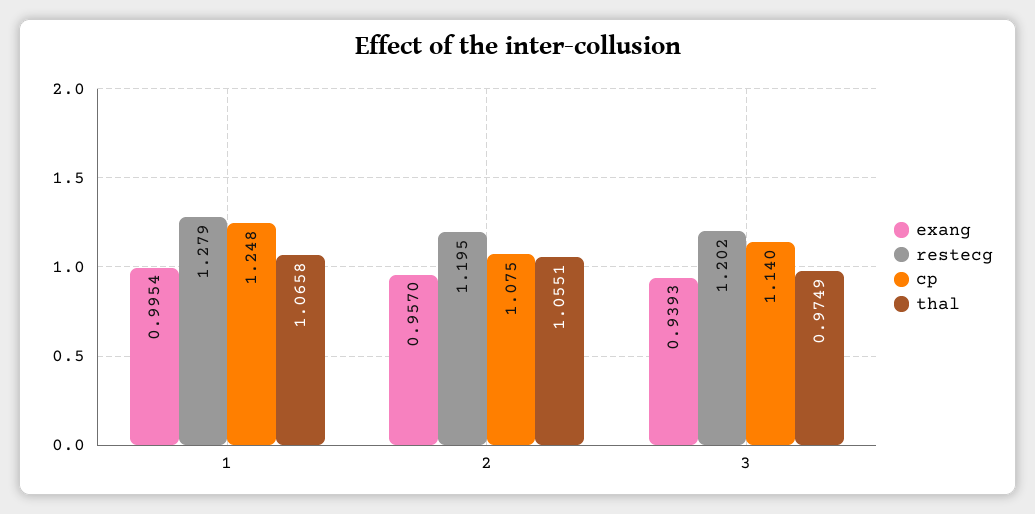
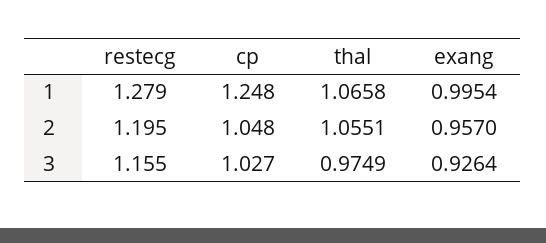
  {
    "exang": {
      "1": 0.9954,
      "2": 0.957,
-     "3": 0.9393
+     "3": 0.9264
    },
    "restecg": {
      "1": 1.279,
      "2": 1.195,
-     "3": 1.202
+     "3": 1.155
    },
    "cp": {
      "1": 1.248,
-     "2": 1.075,
+     "2": 1.048,
-     "3": 1.14
+     "3": 1.027
    },
    "thal": {
      "1": 1.0658,
      "2": 1.0551,
      "3": 0.9749
    }
  }

